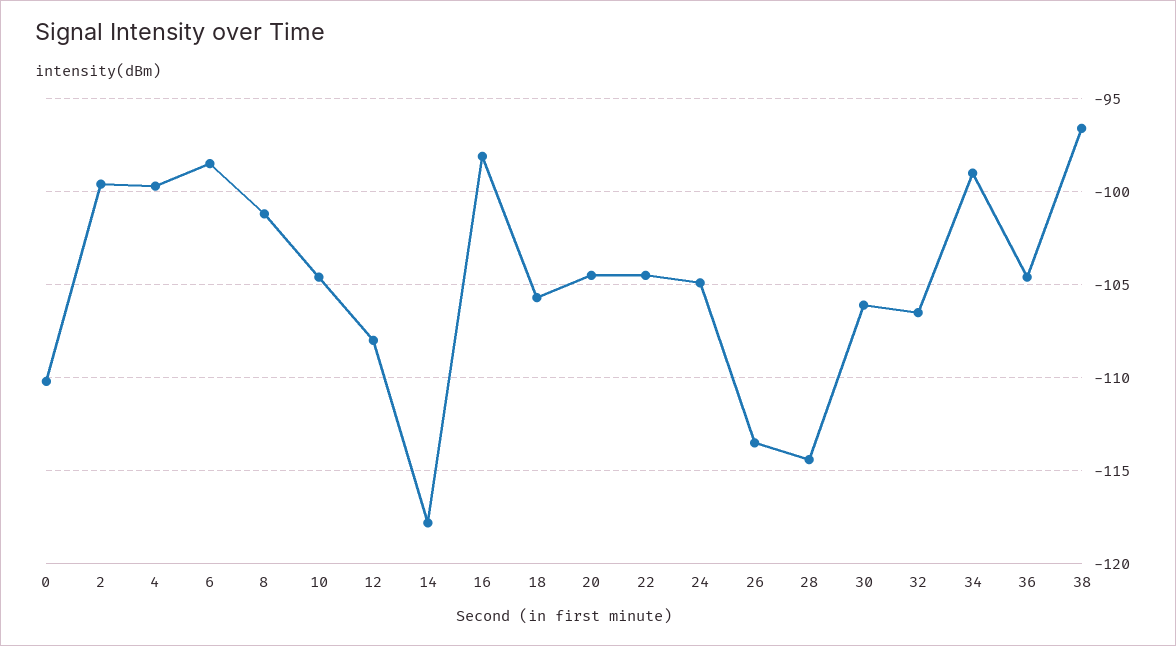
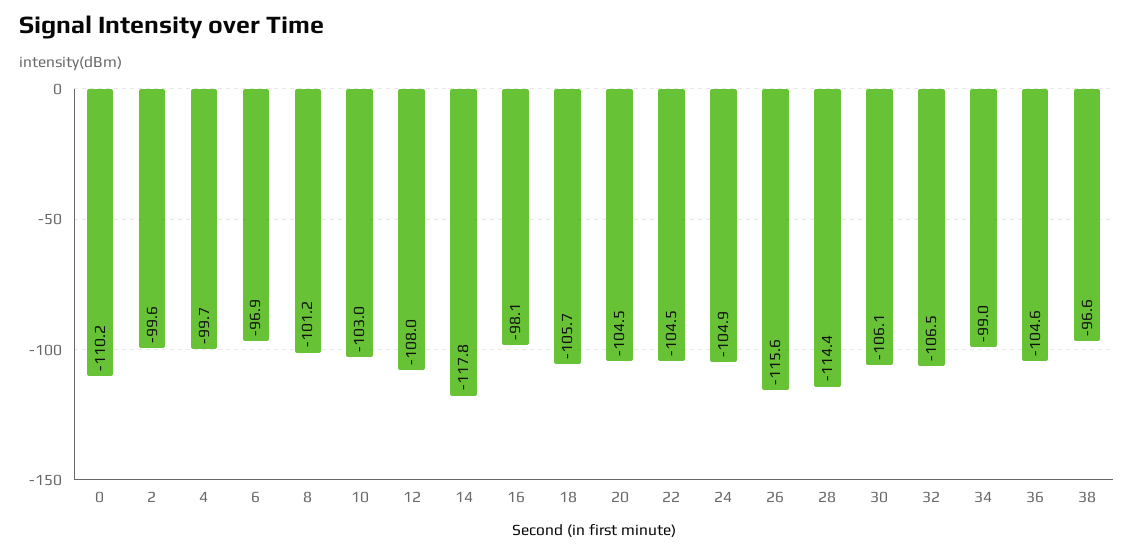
  {
    "0": -110.2,
    "2": -99.6,
    "4": -99.7,
-   "6": -98.5,
+   "6": -96.9,
    "8": -101.2,
-   "10": -104.5,
+   "10": -103,
    "12": -108,
    "14": -117.8,
    "16": -98.1,
    "18": -105.7,
    "20": -104.5,
    "22": -104.5,
    "24": -104.9,
-   "26": -113.5,
+   "26": -115.6,
    "28": -114.4,
    "30": -106.1,
    "32": -106.5,
    "34": -99,
    "36": -104.6,
    "38": -96.6
  }

